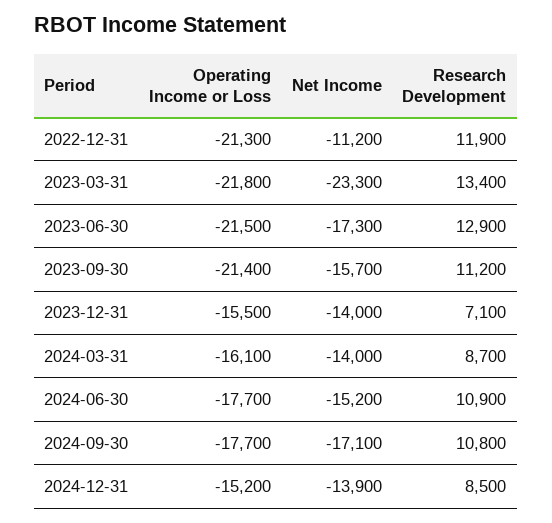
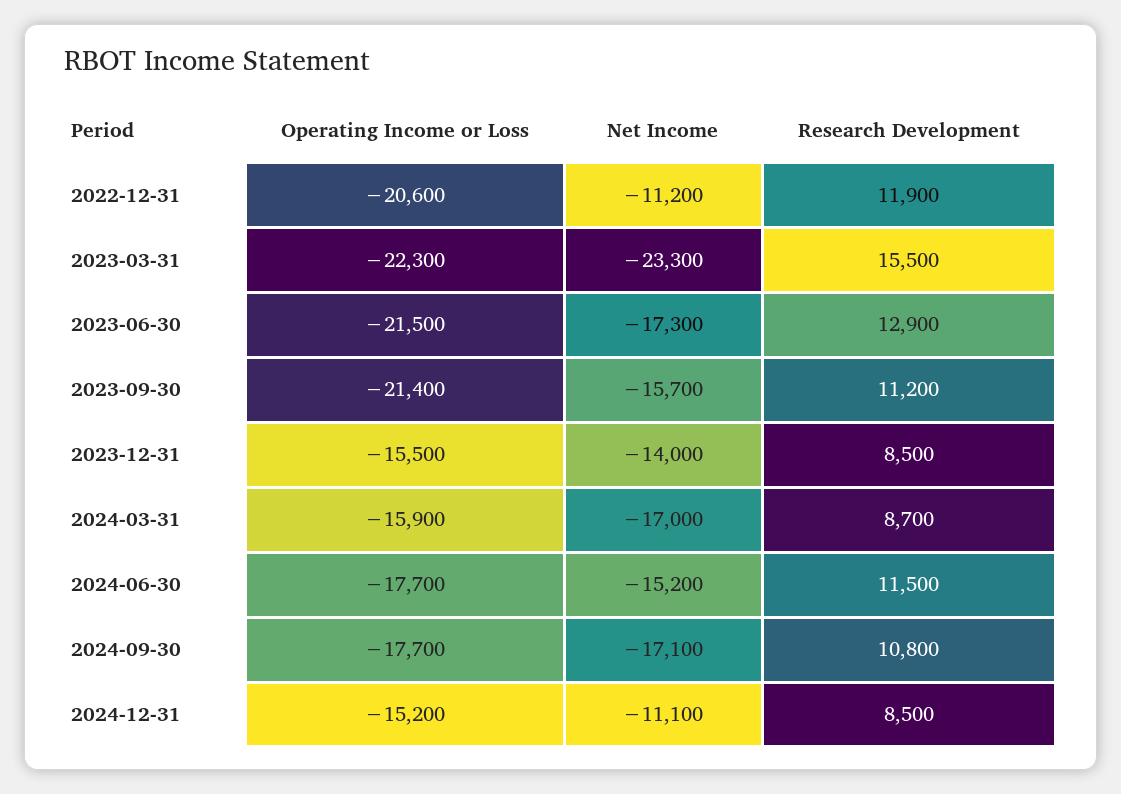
  {
    "Operating Income or Loss": {
-     "2022-12-31": -21300,
+     "2022-12-31": -20600,
-     "2023-03-31": -21800,
+     "2023-03-31": -22300,
      "2023-06-30": -21500,
      "2023-09-30": -21400,
      "2023-12-31": -15500,
-     "2024-03-31": -16100,
+     "2024-03-31": -15900,
      "2024-06-30": -17700,
      "2024-09-30": -17700,
      "2024-12-31": -15200
    },
    "Net Income": {
      "2022-12-31": -11200,
      "2023-03-31": -23300,
      "2023-06-30": -17300,
      "2023-09-30": -15700,
      "2023-12-31": -14000,
-     "2024-03-31": -14000,
+     "2024-03-31": -17000,
      "2024-06-30": -15200,
      "2024-09-30": -17100,
-     "2024-12-31": -13900
+     "2024-12-31": -11100
    },
    "Research Development": {
      "2022-12-31": 11900,
-     "2023-03-31": 13400,
+     "2023-03-31": 15500,
      "2023-06-30": 12900,
      "2023-09-30": 11200,
-     "2023-12-31": 7100,
+     "2023-12-31": 8500,
      "2024-03-31": 8700,
-     "2024-06-30": 10900,
+     "2024-06-30": 11500,
      "2024-09-30": 10800,
      "2024-12-31": 8500
    }
  }

